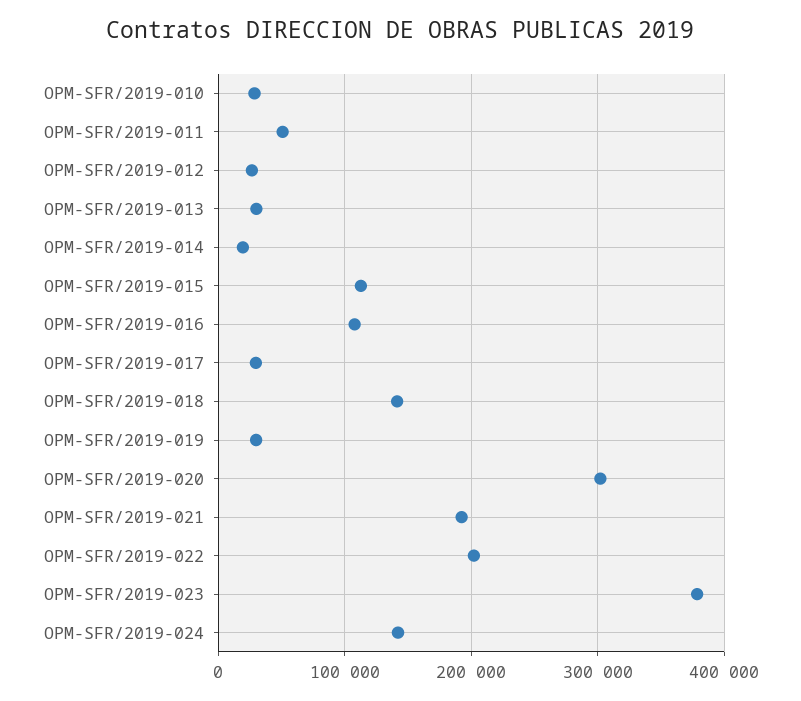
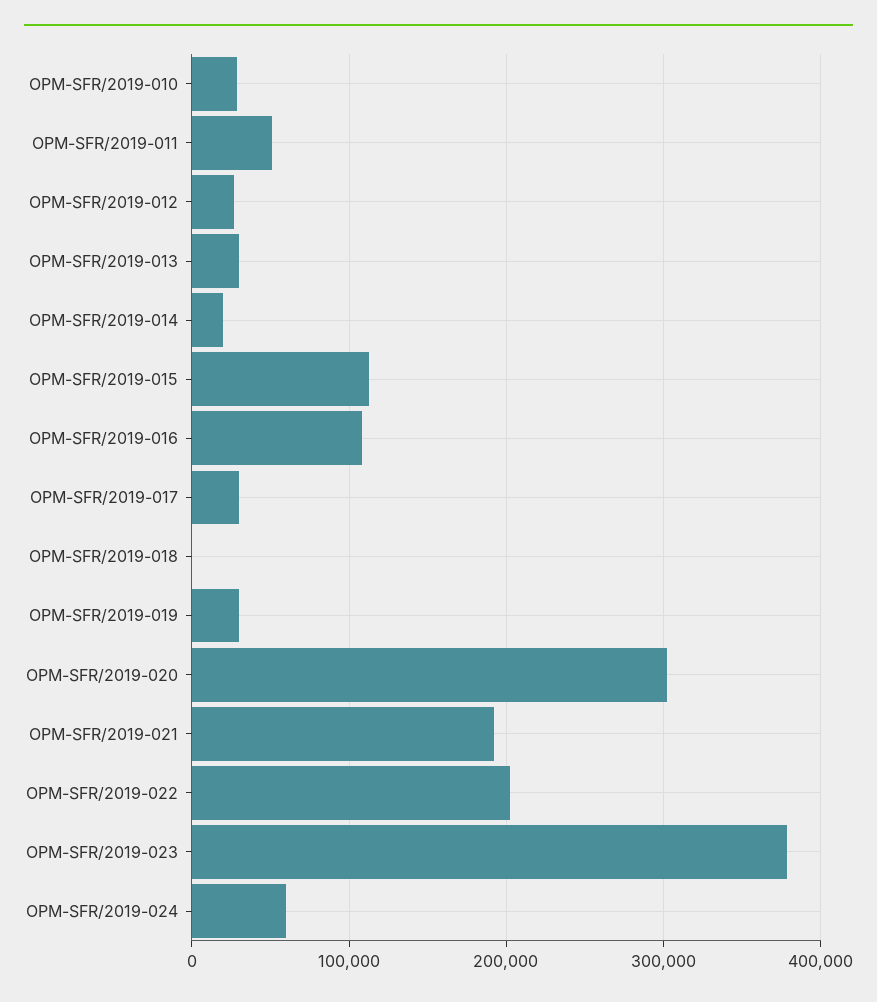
  {
    "OPM-SFR/2019-010": 30000,
    "OPM-SFR/2019-011": 50000,
    "OPM-SFR/2019-012": 30000,
    "OPM-SFR/2019-013": 30000,
    "OPM-SFR/2019-014": 20000,
    "OPM-SFR/2019-015": 110000,
    "OPM-SFR/2019-016": 110000,
    "OPM-SFR/2019-017": 30000,
-   "OPM-SFR/2019-018": 140000,
+   "OPM-SFR/2019-018": 0,
    "OPM-SFR/2019-019": 30000,
    "OPM-SFR/2019-020": 300000,
    "OPM-SFR/2019-021": 190000,
    "OPM-SFR/2019-022": 200000,
    "OPM-SFR/2019-023": 380000,
-   "OPM-SFR/2019-024": 140000
+   "OPM-SFR/2019-024": 60000
  }

